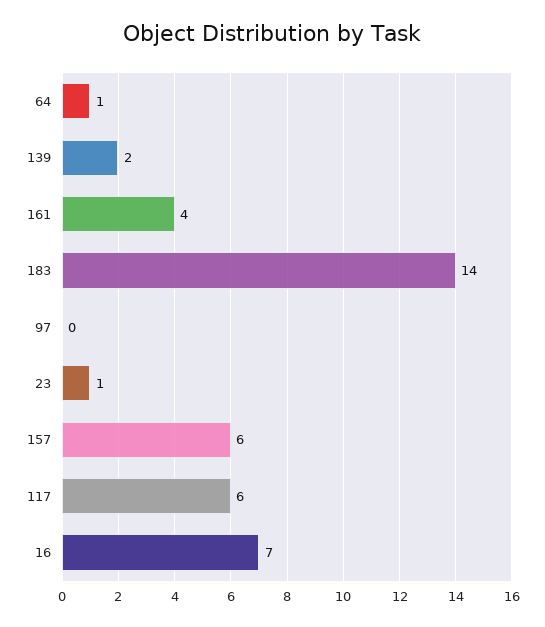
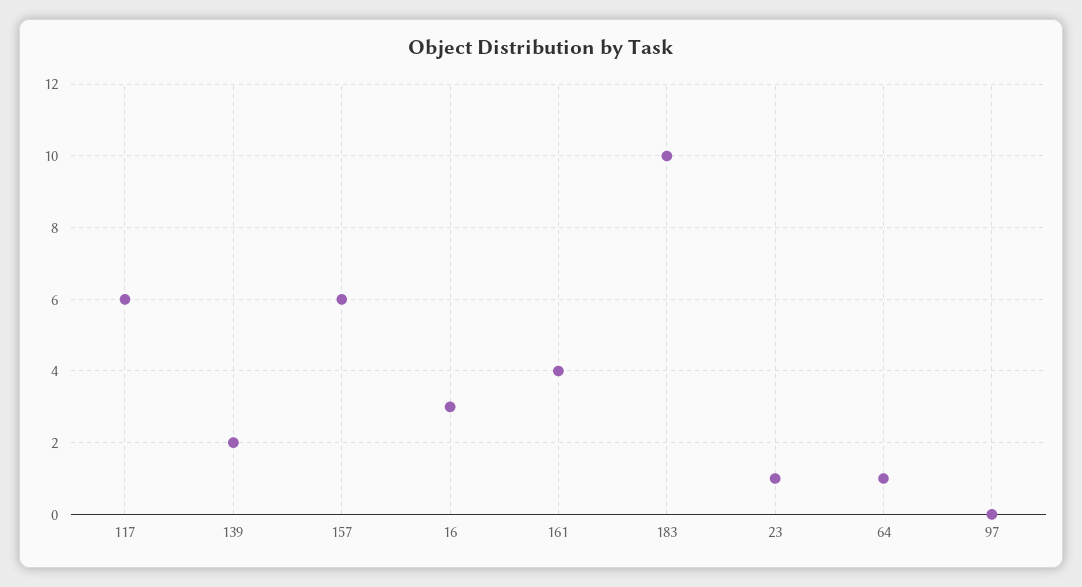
  {
    "64": 1,
    "139": 2,
    "161": 4,
-   "183": 14,
+   "183": 10,
    "97": 0,
    "23": 1,
    "157": 6,
    "117": 6,
-   "16": 7
+   "16": 3
  }

